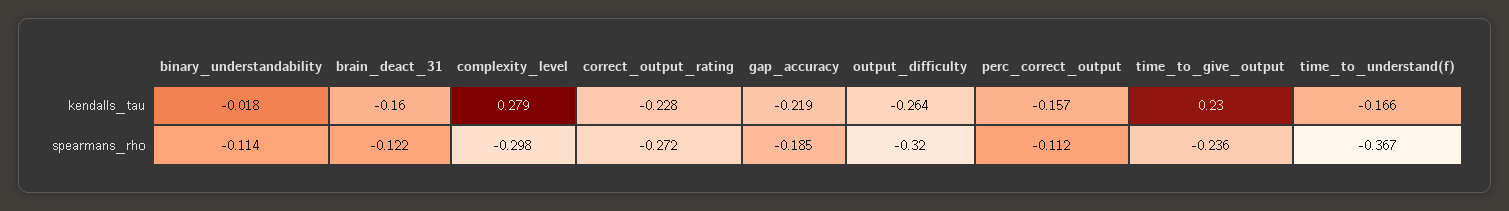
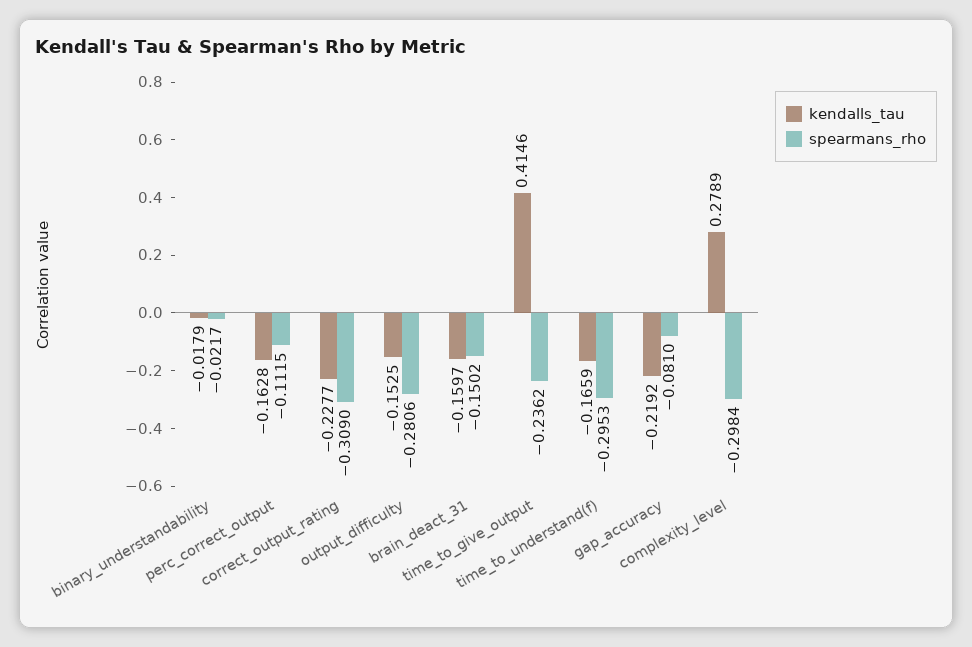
  {
    "kendalls_tau": {
      "binary_understandability": -0.0179,
      "brain_deact_31": -0.1597,
      "complexity_level": 0.2789,
      "correct_output_rating": -0.2277,
      "gap_accuracy": -0.2192,
-     "output_difficulty": -0.264,
+     "output_difficulty": -0.1525,
-     "perc_correct_output": -0.157,
+     "perc_correct_output": -0.1628,
-     "time_to_give_output": 0.23,
+     "time_to_give_output": 0.4146,
      "time_to_understand(f)": -0.1659
    },
    "spearmans_rho": {
-     "binary_understandability": -0.114,
+     "binary_understandability": -0.0217,
-     "brain_deact_31": -0.122,
+     "brain_deact_31": -0.1502,
      "complexity_level": -0.2984,
-     "correct_output_rating": -0.272,
+     "correct_output_rating": -0.309,
-     "gap_accuracy": -0.185,
+     "gap_accuracy": -0.081,
-     "output_difficulty": -0.32,
+     "output_difficulty": -0.2806,
      "perc_correct_output": -0.1115,
      "time_to_give_output": -0.2362,
-     "time_to_understand(f)": -0.367
+     "time_to_understand(f)": -0.2953
    }
  }

